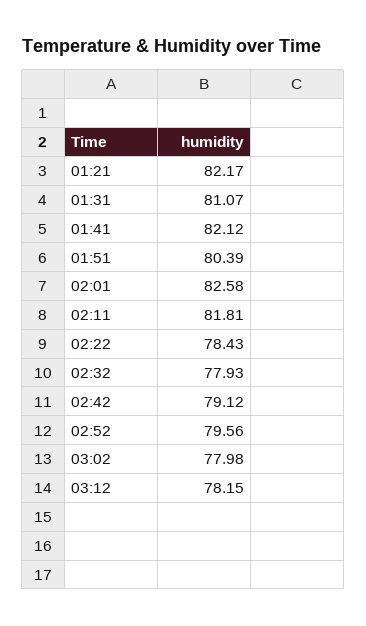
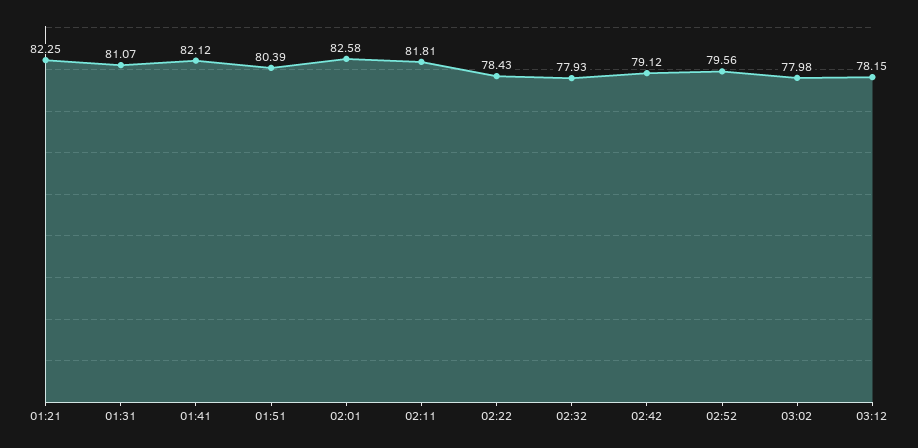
  {
-   "01:21": 82.17,
+   "01:21": 82.25,
    "01:31": 81.07,
    "01:41": 82.12,
    "01:51": 80.39,
    "02:01": 82.58,
    "02:11": 81.81,
    "02:22": 78.43,
    "02:32": 77.93,
    "02:42": 79.12,
    "02:52": 79.56,
    "03:02": 77.98,
    "03:12": 78.15
  }

